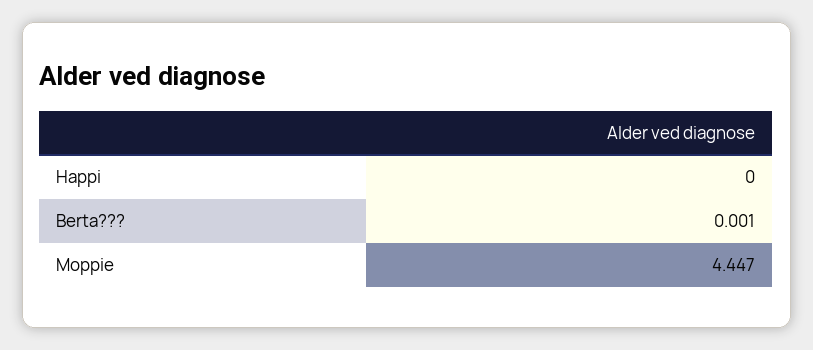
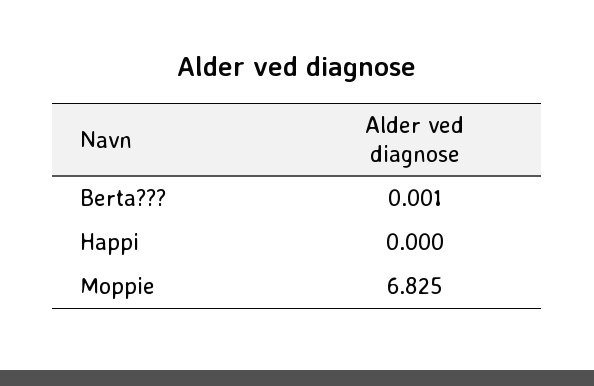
  {
    "Happi": 0,
    "Berta???": 0.001,
-   "Moppie": 4.447
+   "Moppie": 6.825
  }

